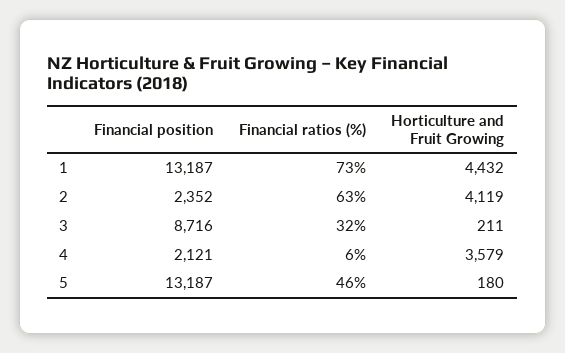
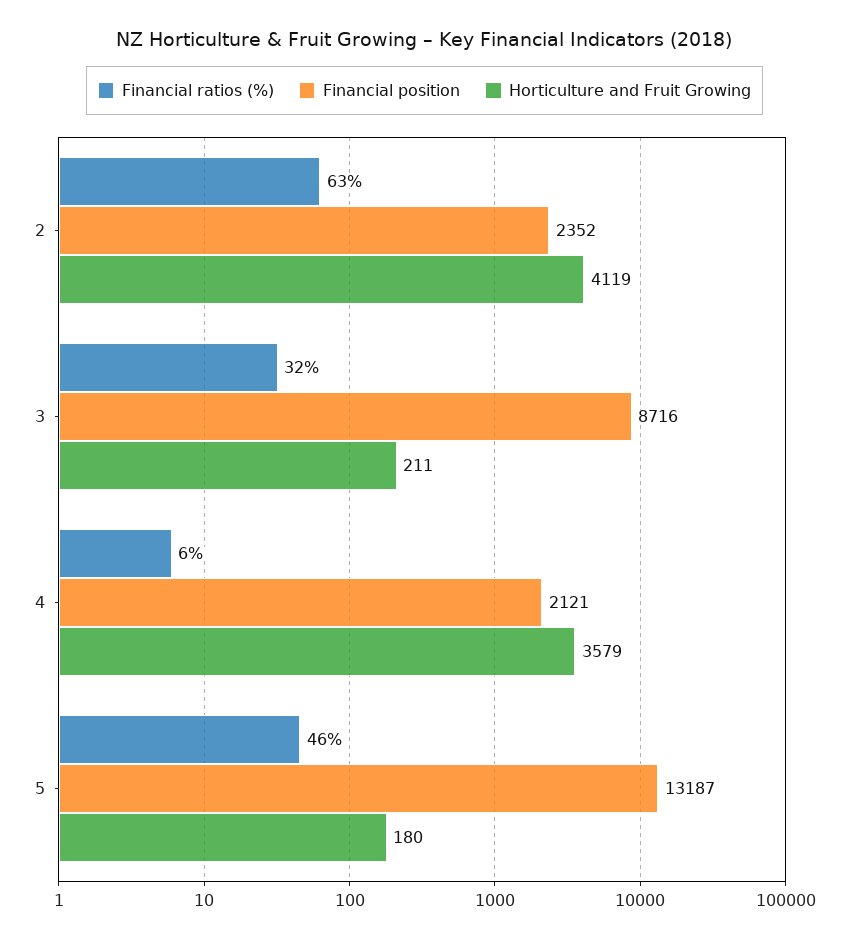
  {
    "Financial position": {
-     "1": 13187,
      "2": 2352,
      "3": 8716,
      "4": 2121,
      "5": 13187
    },
    "Financial ratios (%)": {
-     "1": 73,
      "2": 63,
      "3": 32,
      "4": 6,
      "5": 46
    },
    "Horticulture and Fruit Growing": {
-     "1": 4432,
      "2": 4119,
      "3": 211,
      "4": 3579,
      "5": 180
    }
  }

